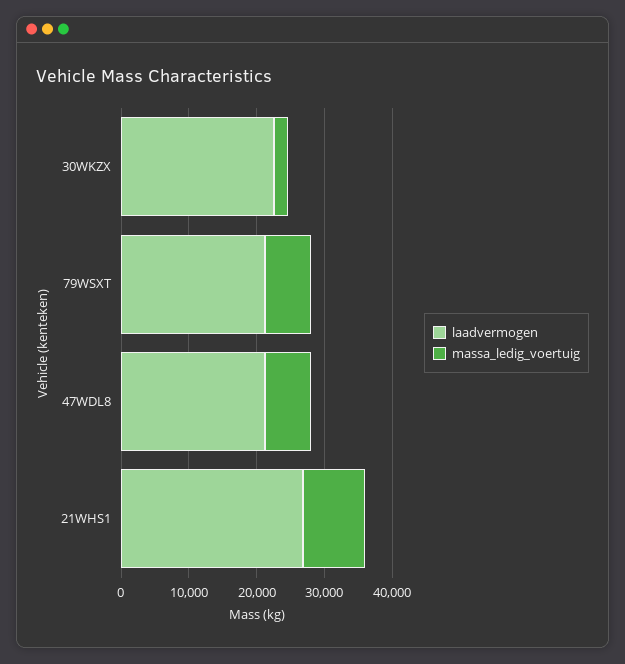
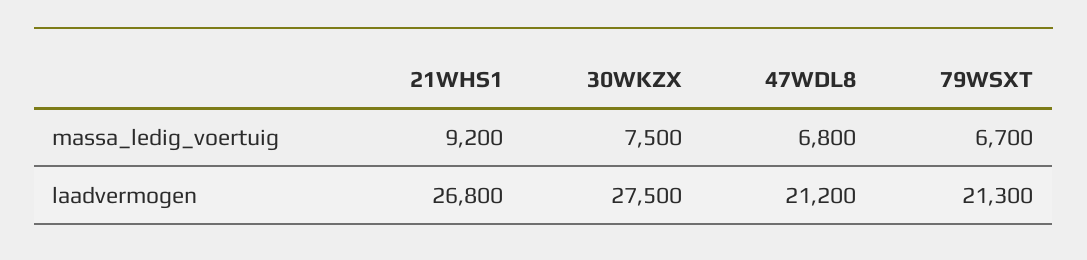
  {
    "laadvermogen": {
-     "30WKZX": 22000,
+     "30WKZX": 27500,
      "79WSXT": 21300,
      "47WDL8": 21200,
      "21WHS1": 26800
    },
    "massa_ledig_voertuig": {
-     "30WKZX": 2000,
+     "30WKZX": 7500,
      "79WSXT": 6700,
      "47WDL8": 6800,
      "21WHS1": 9200
    }
  }

